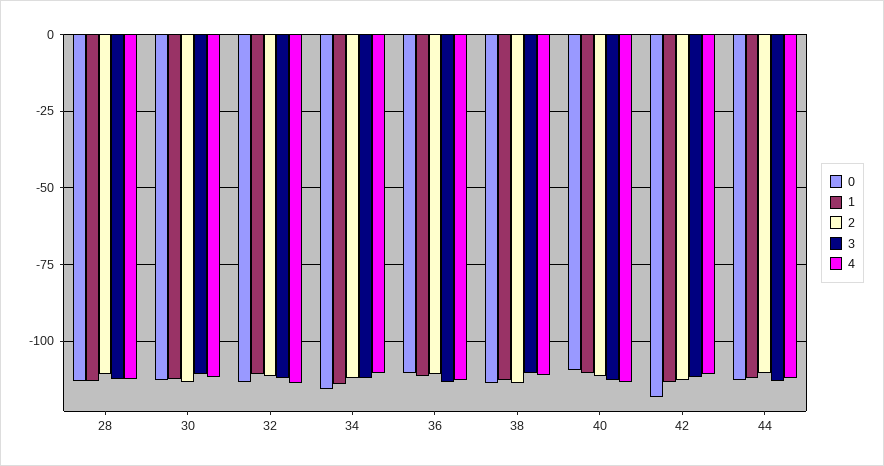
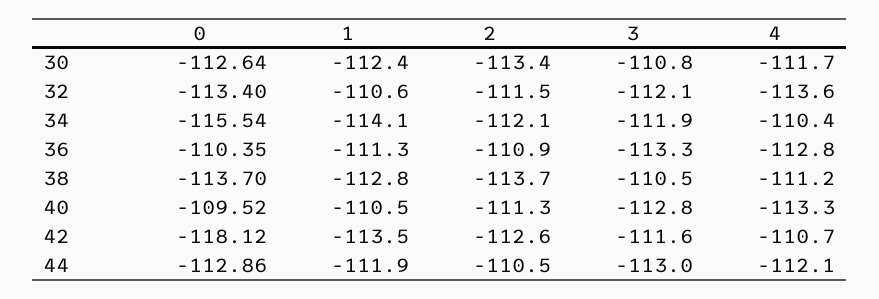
  {
    "0": {
-     "28": -112.5,
      "30": -112.64,
      "32": -113.4,
      "34": -115.54,
      "36": -110.35,
      "38": -113.7,
      "40": -109.52,
      "42": -118.12,
      "44": -112.86
    },
    "1": {
-     "28": -112.5,
      "30": -112.4,
      "32": -110.6,
      "34": -114.1,
      "36": -111.3,
      "38": -112.8,
      "40": -110.5,
      "42": -113.5,
      "44": -111.9
    },
    "2": {
-     "28": -110,
      "30": -113.4,
      "32": -111.5,
      "34": -112.1,
      "36": -110.9,
      "38": -113.7,
      "40": -111.3,
      "42": -112.6,
      "44": -110.5
    },
    "3": {
-     "28": -112.5,
      "30": -110.8,
      "32": -112.1,
      "34": -111.9,
      "36": -113.3,
      "38": -110.5,
      "40": -112.8,
      "42": -111.6,
      "44": -113
    },
    "4": {
-     "28": -112.5,
      "30": -111.7,
      "32": -113.6,
      "34": -110.4,
      "36": -112.8,
      "38": -111.2,
      "40": -113.3,
      "42": -110.7,
      "44": -112.1
    }
  }

